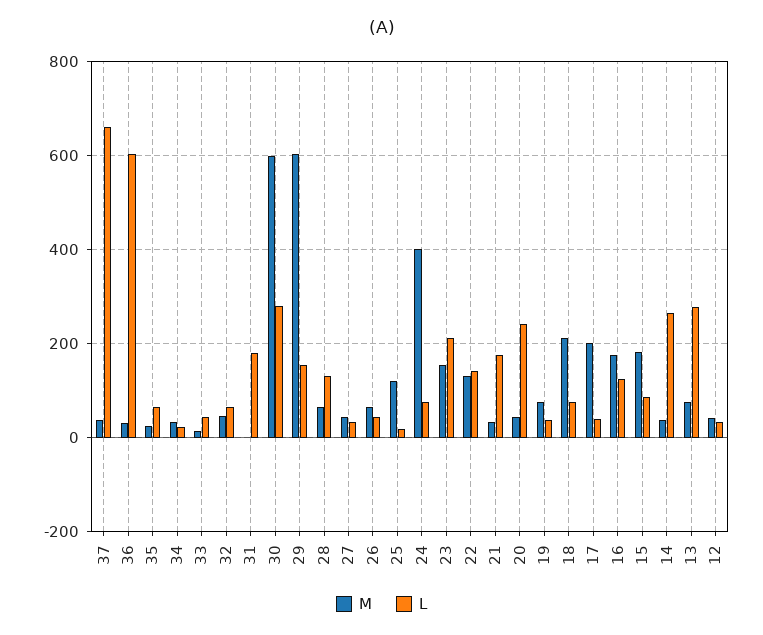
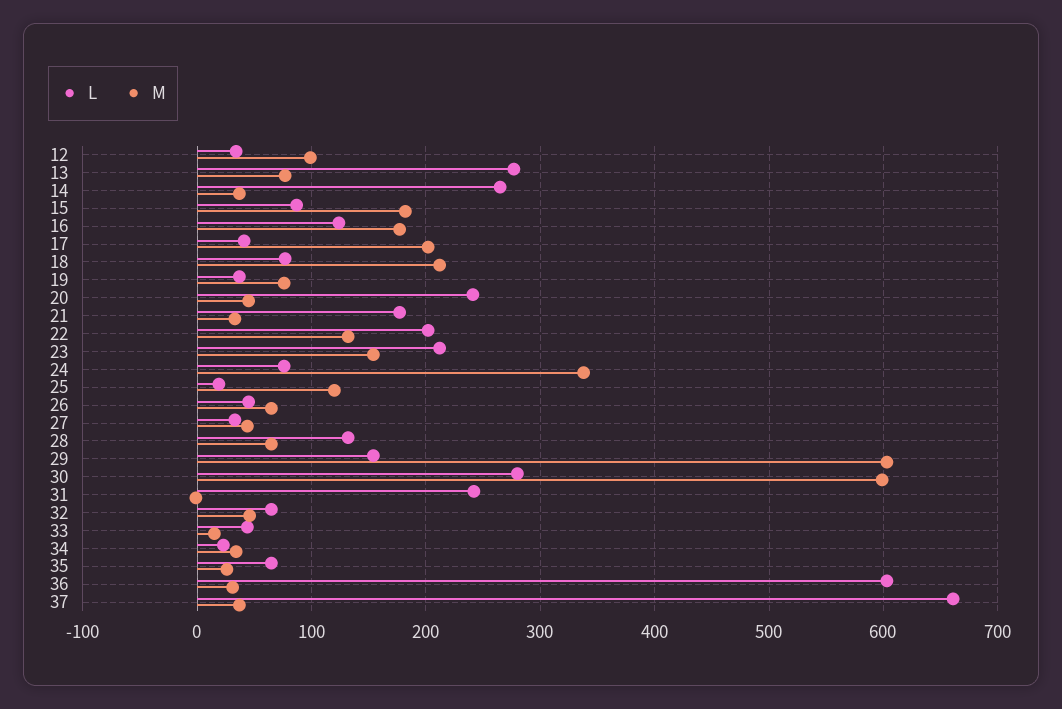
  {
    "M": {
      "37": 40,
      "36": 30,
      "35": 30,
      "34": 30,
      "33": 20,
      "32": 50,
      "31": 0,
      "30": 600,
      "29": 600,
      "28": 70,
      "27": 40,
      "26": 70,
      "25": 120,
-     "24": 400,
+     "24": 340,
      "23": 150,
      "22": 130,
      "21": 30,
      "20": 50,
      "19": 80,
      "18": 210,
      "17": 200,
      "16": 180,
      "15": 180,
      "14": 40,
      "13": 80,
-     "12": 40
+     "12": 100
    },
    "L": {
      "37": 660,
      "36": 600,
      "35": 70,
      "34": 20,
      "33": 40,
      "32": 70,
-     "31": 180,
+     "31": 240,
      "30": 280,
      "29": 150,
      "28": 130,
      "27": 30,
      "26": 50,
      "25": 20,
      "24": 80,
      "23": 210,
-     "22": 140,
+     "22": 200,
      "21": 180,
      "20": 240,
      "19": 40,
      "18": 80,
      "17": 40,
      "16": 120,
      "15": 90,
      "14": 270,
      "13": 280,
      "12": 30
    }
  }

